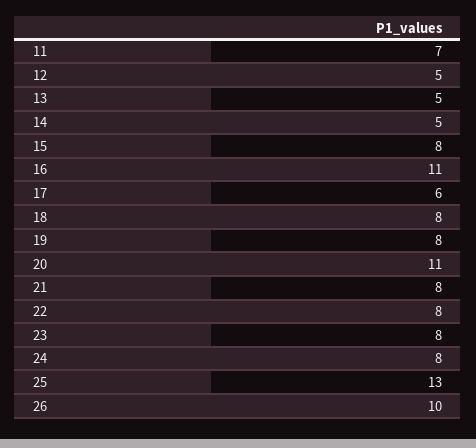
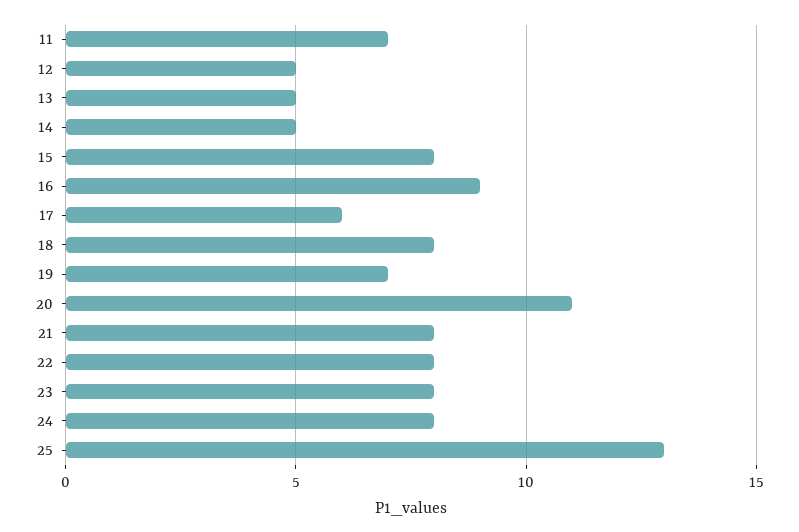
  {
    "11": 7,
    "12": 5,
    "13": 5,
    "14": 5,
    "15": 8,
-   "16": 11,
+   "16": 9,
    "17": 6,
    "18": 8,
-   "19": 8,
+   "19": 7,
    "20": 11,
    "21": 8,
    "22": 8,
    "23": 8,
    "24": 8,
-   "25": 13,
+   "25": 13
-   "26": 10
  }

